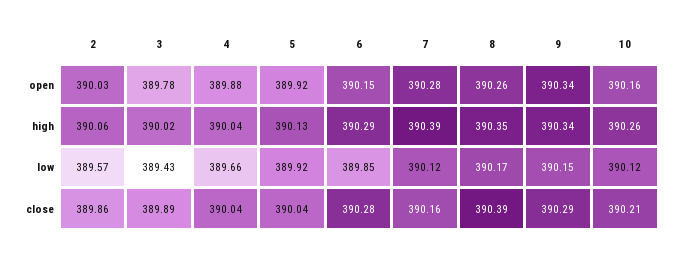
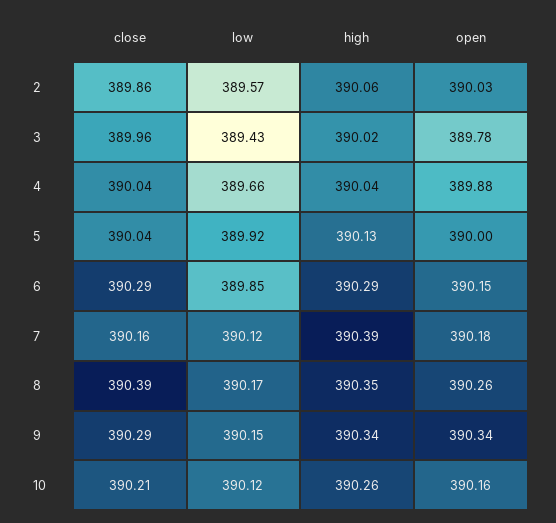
  {
    "2": {
      "open": 390.03,
      "high": 390.06,
      "low": 389.57,
      "close": 389.86
    },
    "3": {
      "open": 389.78,
      "high": 390.02,
      "low": 389.43,
-     "close": 389.89
+     "close": 389.96
    },
    "4": {
      "open": 389.88,
      "high": 390.04,
      "low": 389.66,
      "close": 390.04
    },
    "5": {
-     "open": 389.92,
+     "open": 390,
      "high": 390.13,
      "low": 389.92,
      "close": 390.04
    },
    "6": {
      "open": 390.15,
      "high": 390.29,
      "low": 389.85,
-     "close": 390.28
+     "close": 390.29
    },
    "7": {
-     "open": 390.28,
+     "open": 390.18,
      "high": 390.39,
      "low": 390.12,
      "close": 390.16
    },
    "8": {
      "open": 390.26,
      "high": 390.35,
      "low": 390.17,
      "close": 390.39
    },
    "9": {
      "open": 390.34,
      "high": 390.34,
      "low": 390.15,
      "close": 390.29
    },
    "10": {
      "open": 390.16,
      "high": 390.26,
      "low": 390.12,
      "close": 390.21
    }
  }

